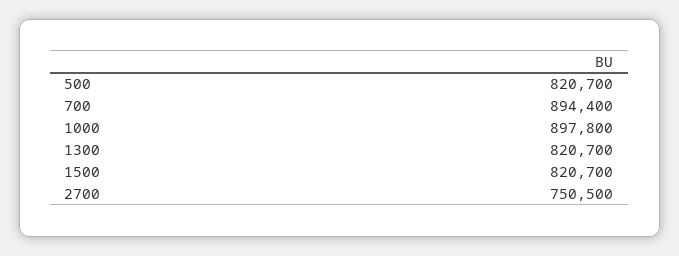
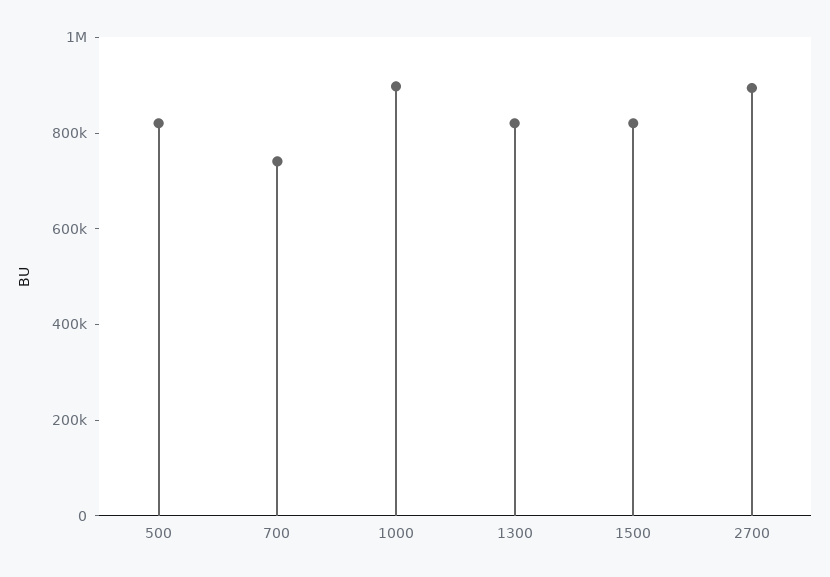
  {
    "500": 820700,
-   "700": 894400,
+   "700": 750000,
    "1000": 897800,
    "1300": 820700,
    "1500": 820700,
-   "2700": 750500
+   "2700": 900000
  }

